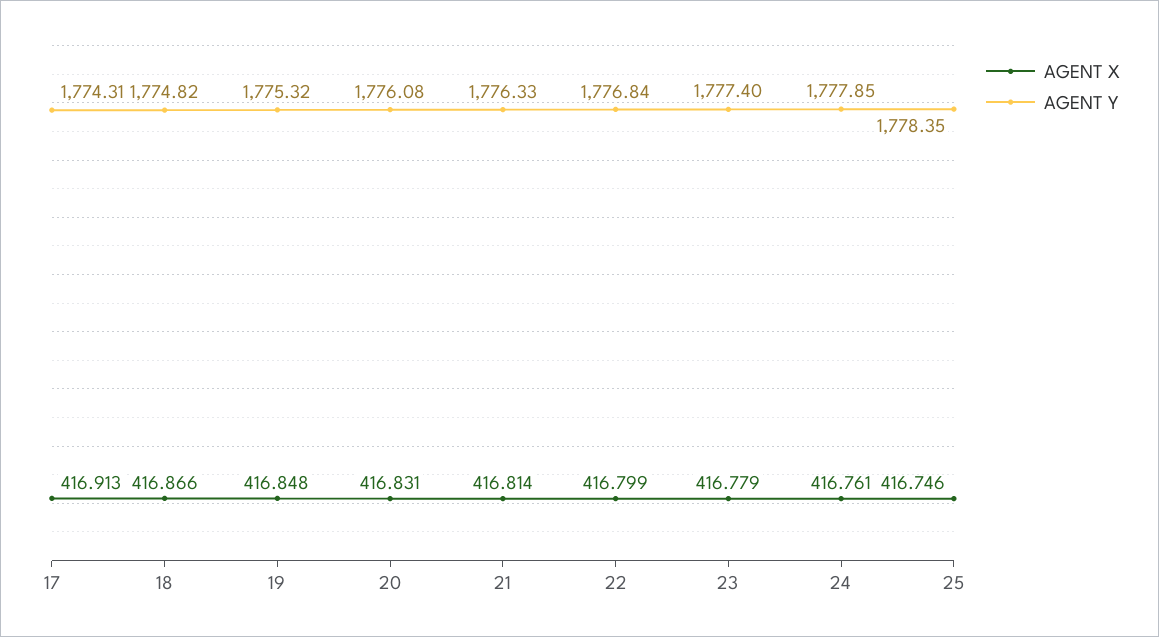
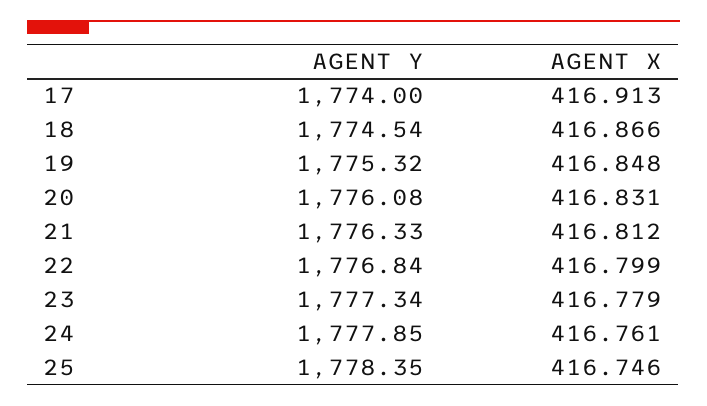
  {
    "AGENT X": {
      "17": 416.913,
      "18": 416.866,
      "19": 416.848,
      "20": 416.831,
-     "21": 416.814,
+     "21": 416.812,
      "22": 416.799,
      "23": 416.779,
      "24": 416.761,
      "25": 416.746
    },
    "AGENT Y": {
-     "17": 1774.31,
+     "17": 1774,
-     "18": 1774.82,
+     "18": 1774.54,
      "19": 1775.32,
      "20": 1776.08,
      "21": 1776.33,
      "22": 1776.84,
-     "23": 1777.4,
+     "23": 1777.34,
      "24": 1777.85,
      "25": 1778.35
    }
  }

